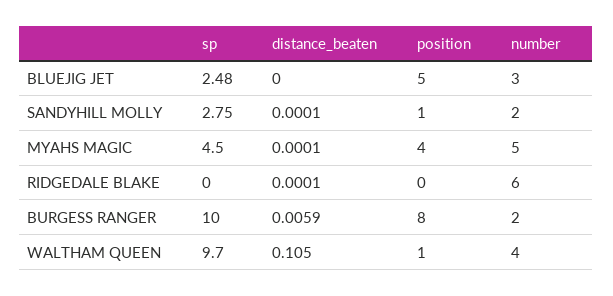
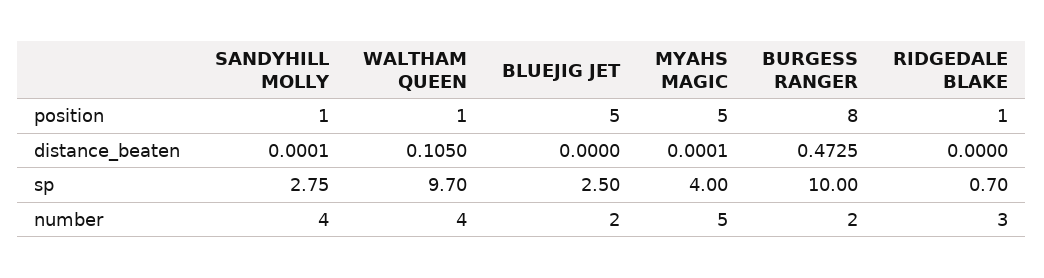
  {
    "sp": {
-     "BLUEJIG JET": 2.48,
+     "BLUEJIG JET": 2.5,
      "SANDYHILL MOLLY": 2.75,
-     "MYAHS MAGIC": 4.5,
+     "MYAHS MAGIC": 4,
-     "RIDGEDALE BLAKE": 0,
+     "RIDGEDALE BLAKE": 0.7,
      "BURGESS RANGER": 10,
      "WALTHAM QUEEN": 9.7
    },
    "distance_beaten": {
      "BLUEJIG JET": 0,
      "SANDYHILL MOLLY": 0.0001,
      "MYAHS MAGIC": 0.0001,
-     "RIDGEDALE BLAKE": 0.0001,
+     "RIDGEDALE BLAKE": 0,
-     "BURGESS RANGER": 0.0059,
+     "BURGESS RANGER": 0.4725,
      "WALTHAM QUEEN": 0.105
    },
    "position": {
      "BLUEJIG JET": 5,
      "SANDYHILL MOLLY": 1,
-     "MYAHS MAGIC": 4,
+     "MYAHS MAGIC": 5,
-     "RIDGEDALE BLAKE": 0,
+     "RIDGEDALE BLAKE": 1,
      "BURGESS RANGER": 8,
      "WALTHAM QUEEN": 1
    },
    "number": {
-     "BLUEJIG JET": 3,
+     "BLUEJIG JET": 2,
-     "SANDYHILL MOLLY": 2,
+     "SANDYHILL MOLLY": 4,
      "MYAHS MAGIC": 5,
-     "RIDGEDALE BLAKE": 6,
+     "RIDGEDALE BLAKE": 3,
      "BURGESS RANGER": 2,
      "WALTHAM QUEEN": 4
    }
  }

